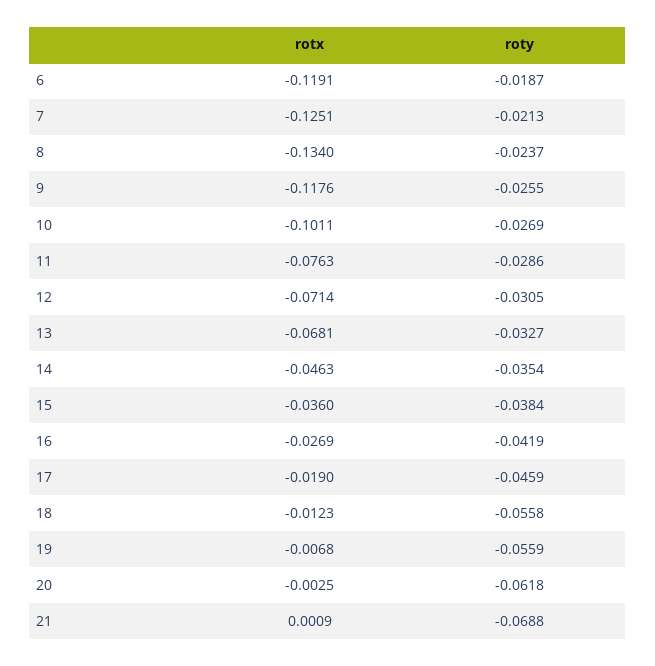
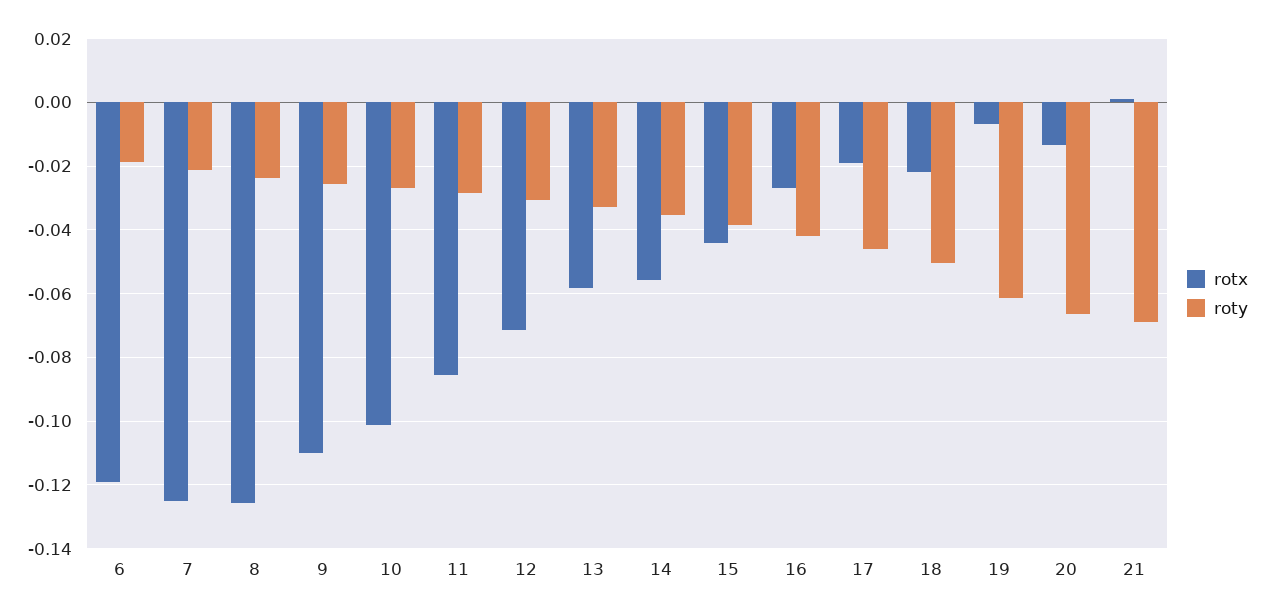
  {
    "rotx": {
      "6": -0.1191,
      "7": -0.1251,
-     "8": -0.134,
+     "8": -0.126,
-     "9": -0.1176,
+     "9": -0.11,
      "10": -0.1011,
-     "11": -0.0763,
+     "11": -0.086,
      "12": -0.0714,
-     "13": -0.0681,
+     "13": -0.058,
-     "14": -0.0463,
+     "14": -0.056,
-     "15": -0.036,
+     "15": -0.044,
      "16": -0.0269,
      "17": -0.019,
-     "18": -0.0123,
+     "18": -0.022,
      "19": -0.0068,
-     "20": -0.0025,
+     "20": -0.014,
      "21": 0.0009
    },
    "roty": {
      "6": -0.0187,
      "7": -0.0213,
      "8": -0.0237,
      "9": -0.0255,
      "10": -0.0269,
      "11": -0.0286,
      "12": -0.0305,
      "13": -0.0327,
      "14": -0.0354,
      "15": -0.0384,
      "16": -0.0419,
      "17": -0.0459,
-     "18": -0.0558,
+     "18": -0.05,
-     "19": -0.0559,
+     "19": -0.062,
-     "20": -0.0618,
+     "20": -0.066,
      "21": -0.0688
    }
  }

